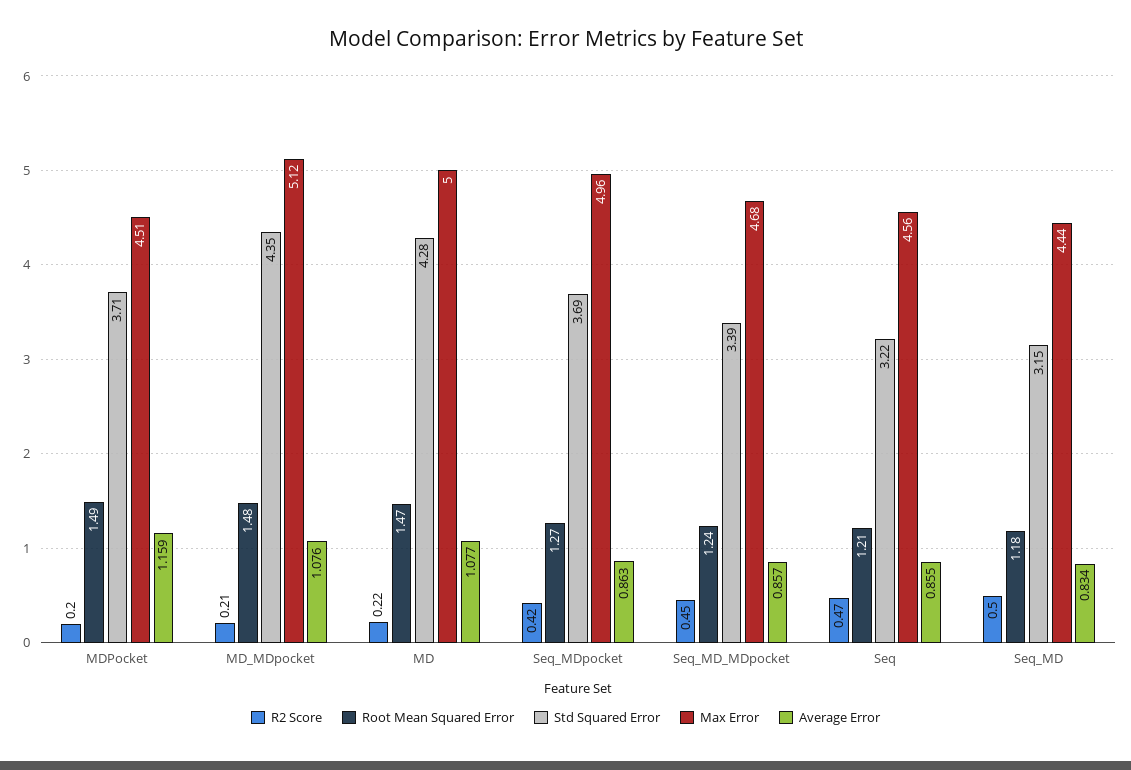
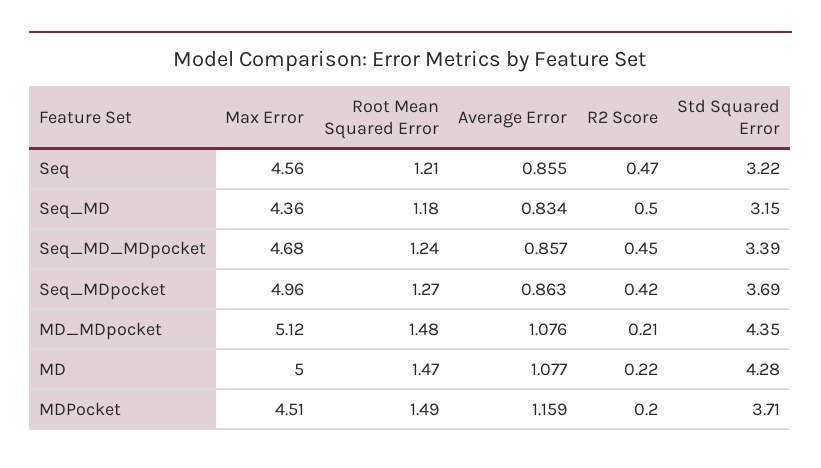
  {
    "R2 Score": {
      "MDPocket": 0.2,
      "MD_MDpocket": 0.21,
      "MD": 0.22,
      "Seq_MDpocket": 0.42,
      "Seq_MD_MDpocket": 0.45,
      "Seq": 0.47,
      "Seq_MD": 0.5
    },
    "Root Mean Squared Error": {
      "MDPocket": 1.49,
      "MD_MDpocket": 1.48,
      "MD": 1.47,
      "Seq_MDpocket": 1.27,
      "Seq_MD_MDpocket": 1.24,
      "Seq": 1.21,
      "Seq_MD": 1.18
    },
    "Std Squared Error": {
      "MDPocket": 3.71,
      "MD_MDpocket": 4.35,
      "MD": 4.28,
      "Seq_MDpocket": 3.69,
      "Seq_MD_MDpocket": 3.39,
      "Seq": 3.22,
      "Seq_MD": 3.15
    },
    "Max Error": {
      "MDPocket": 4.51,
      "MD_MDpocket": 5.12,
      "MD": 5,
      "Seq_MDpocket": 4.96,
      "Seq_MD_MDpocket": 4.68,
      "Seq": 4.56,
-     "Seq_MD": 4.44
+     "Seq_MD": 4.36
    },
    "Average Error": {
      "MDPocket": 1.159,
      "MD_MDpocket": 1.076,
      "MD": 1.077,
      "Seq_MDpocket": 0.863,
      "Seq_MD_MDpocket": 0.857,
      "Seq": 0.855,
      "Seq_MD": 0.834
    }
  }

